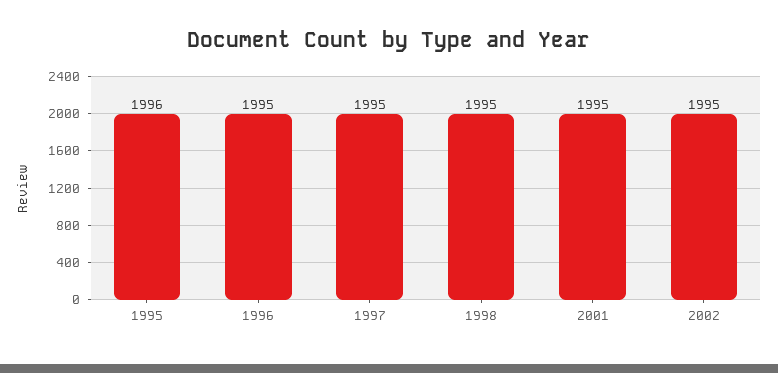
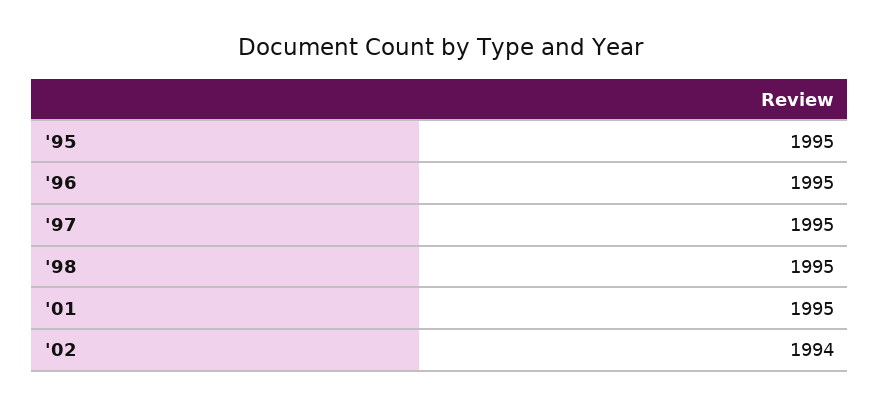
  {
-   "1995": 1996,
+   "1995": 1995,
    "1996": 1995,
    "1997": 1995,
    "1998": 1995,
    "2001": 1995,
-   "2002": 1995
+   "2002": 1994
  }

